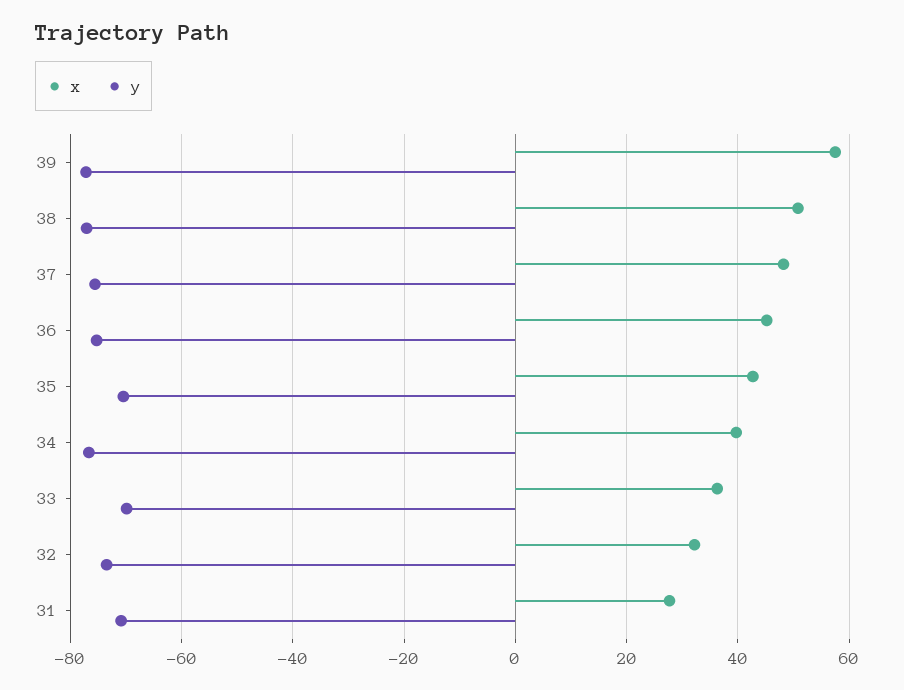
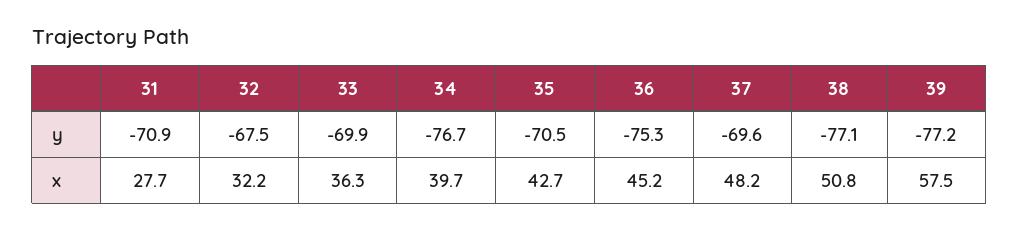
  {
    "x": {
      "39": 57.5,
      "38": 50.8,
      "37": 48.2,
      "36": 45.2,
      "35": 42.7,
      "34": 39.7,
      "33": 36.3,
      "32": 32.2,
      "31": 27.7
    },
    "y": {
      "39": -77.2,
      "38": -77.1,
-     "37": -76,
+     "37": -69.6,
      "36": -75.3,
      "35": -70.5,
      "34": -76.7,
      "33": -69.9,
-     "32": -74,
+     "32": -67.5,
      "31": -70.9
    }
  }

